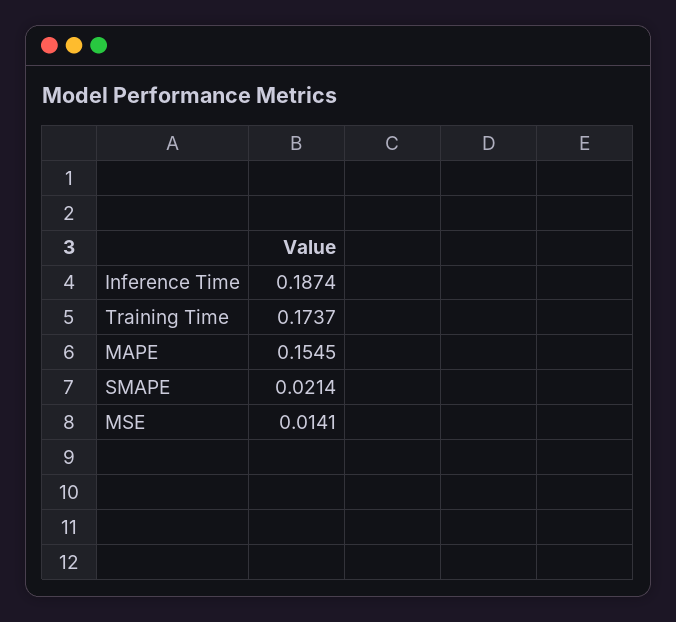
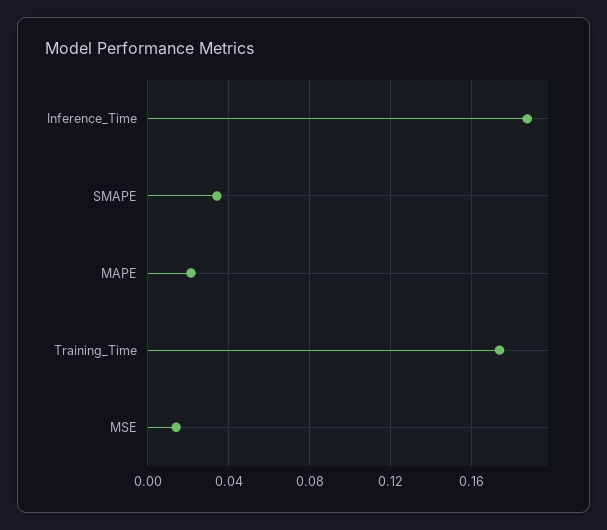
  {
    "Inference Time": 0.1874,
    "Training Time": 0.1737,
-   "MAPE": 0.1545,
+   "MAPE": 0.02,
-   "SMAPE": 0.0214,
+   "SMAPE": 0.035,
    "MSE": 0.0141
  }

